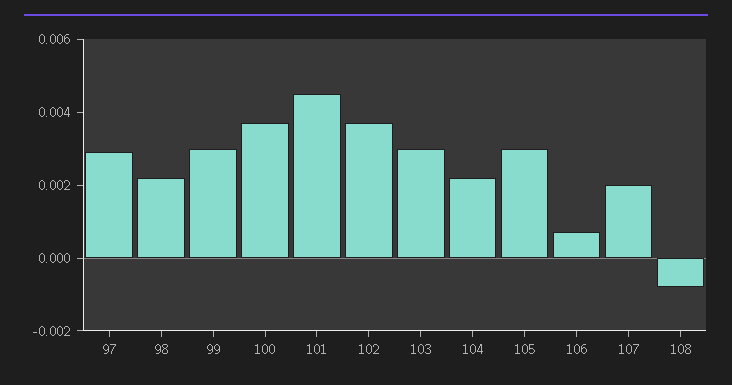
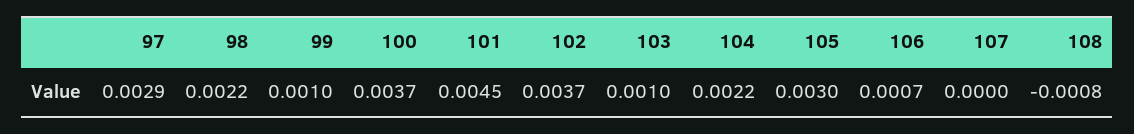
  {
    "97": 0.0029,
    "98": 0.0022,
-   "99": 0.003,
+   "99": 0.001,
    "100": 0.0037,
    "101": 0.0045,
    "102": 0.0037,
-   "103": 0.003,
+   "103": 0.001,
    "104": 0.0022,
    "105": 0.003,
    "106": 0.0007,
-   "107": 0.002,
+   "107": 0,
    "108": -0.0008
  }

